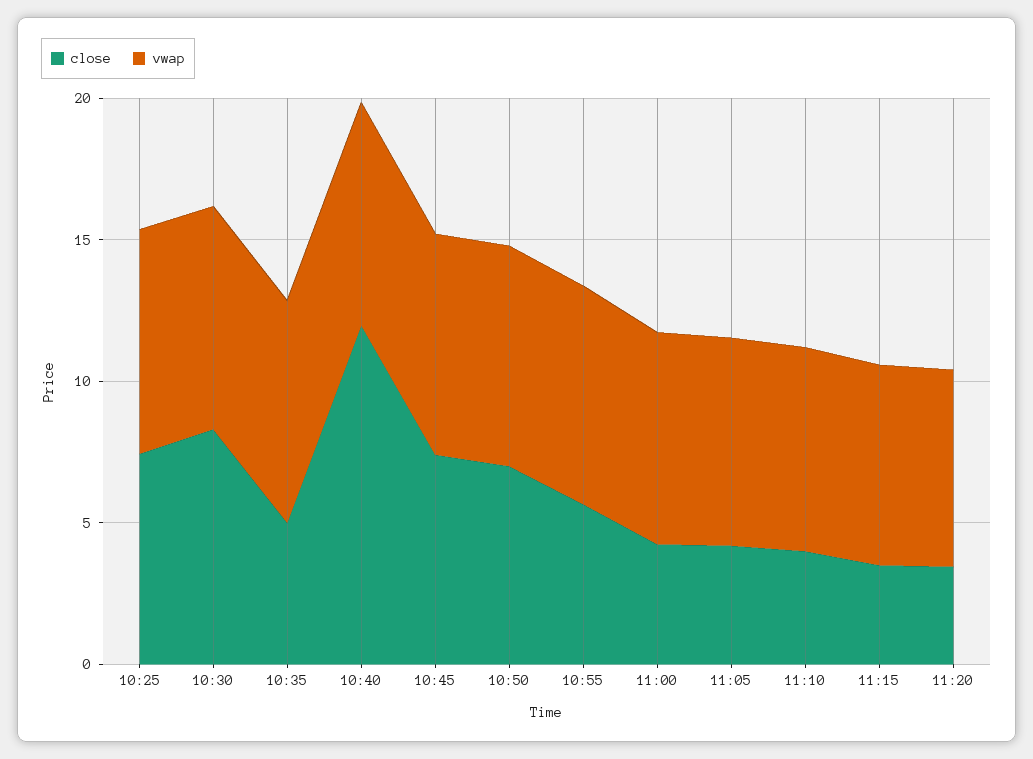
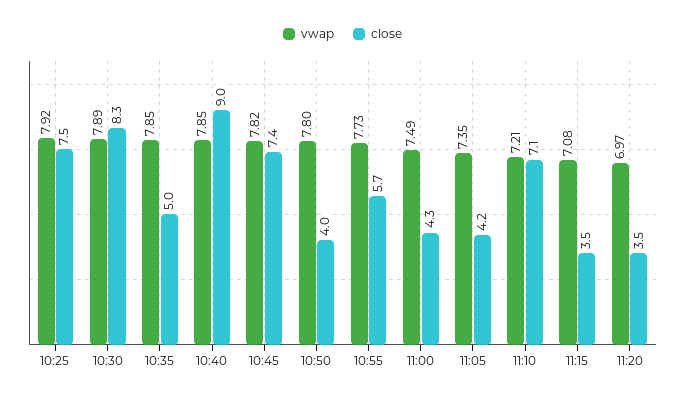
  {
    "close": {
      "10:25": 7.5,
      "10:30": 8.3,
      "10:35": 5,
-     "10:40": 12,
+     "10:40": 9,
      "10:45": 7.4,
-     "10:50": 7,
+     "10:50": 4,
      "10:55": 5.7,
      "11:00": 4.3,
      "11:05": 4.2,
-     "11:10": 4,
+     "11:10": 7.1,
      "11:15": 3.5,
      "11:20": 3.5
    },
    "vwap": {
      "10:25": 7.92,
      "10:30": 7.89,
      "10:35": 7.85,
      "10:40": 7.85,
      "10:45": 7.82,
      "10:50": 7.8,
      "10:55": 7.73,
      "11:00": 7.49,
      "11:05": 7.35,
      "11:10": 7.21,
      "11:15": 7.08,
      "11:20": 6.97
    }
  }

